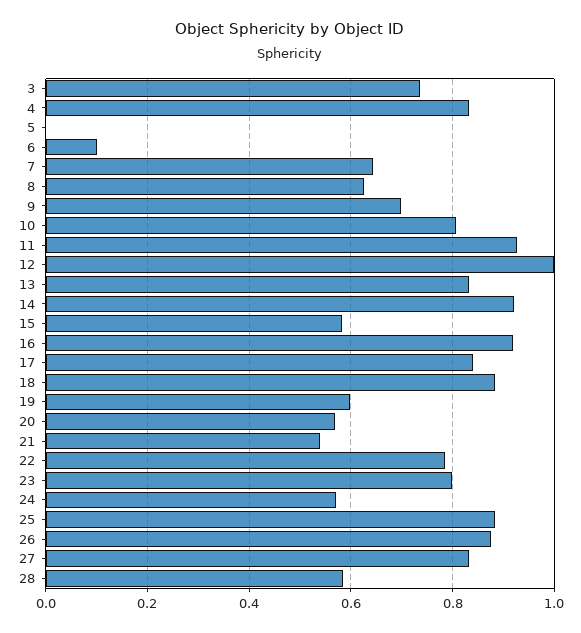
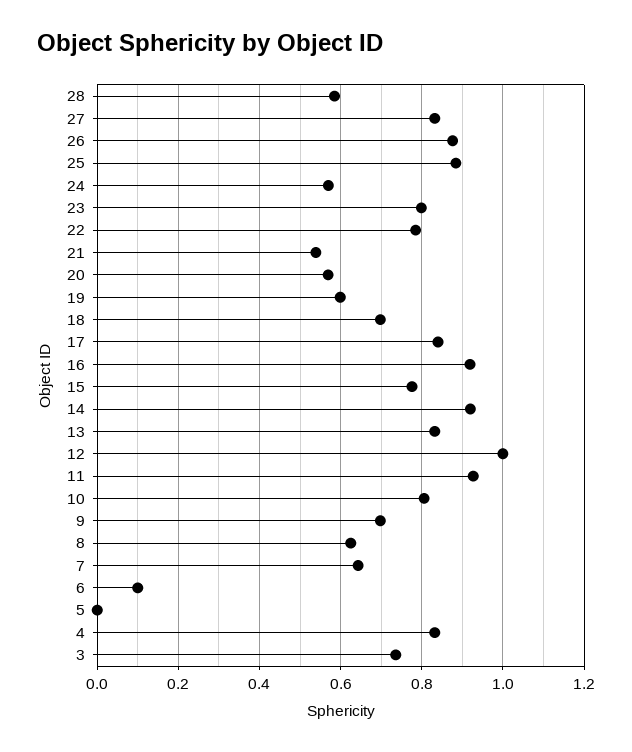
  {
    "3": 0.74,
    "4": 0.84,
    "5": 0,
    "6": 0.1,
    "7": 0.64,
    "8": 0.62,
    "9": 0.7,
    "10": 0.8,
    "11": 0.92,
    "12": 1,
    "13": 0.84,
    "14": 0.92,
-   "15": 0.58,
+   "15": 0.78,
    "16": 0.92,
    "17": 0.84,
-   "18": 0.88,
+   "18": 0.7,
    "19": 0.6,
    "20": 0.56,
    "21": 0.54,
    "22": 0.78,
    "23": 0.8,
    "24": 0.58,
    "25": 0.88,
    "26": 0.88,
    "27": 0.84,
    "28": 0.58
  }

